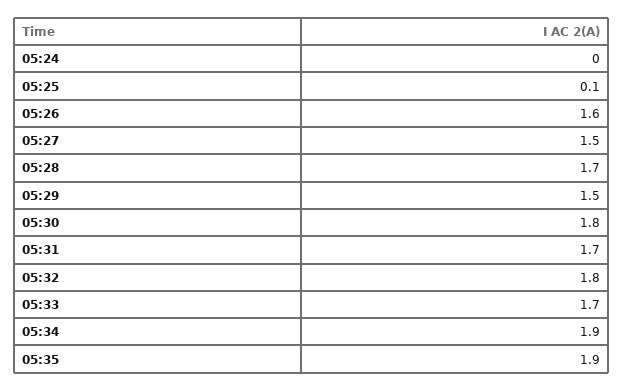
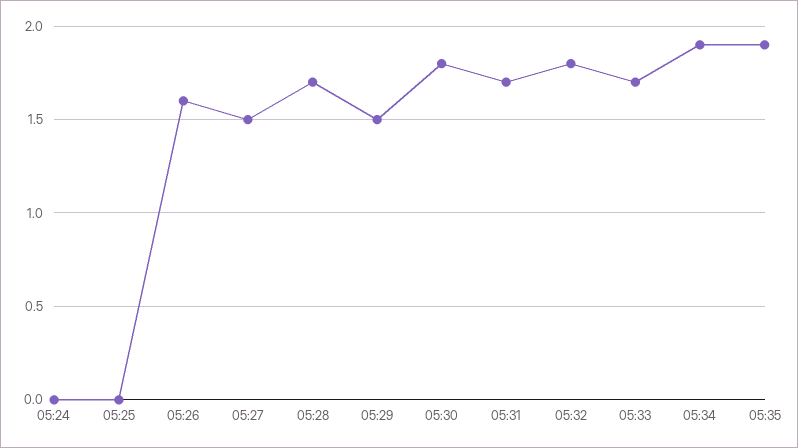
  {
    "05:24": 0,
-   "05:25": 0.1,
+   "05:25": 0,
    "05:26": 1.6,
    "05:27": 1.5,
    "05:28": 1.7,
    "05:29": 1.5,
    "05:30": 1.8,
    "05:31": 1.7,
    "05:32": 1.8,
    "05:33": 1.7,
    "05:34": 1.9,
    "05:35": 1.9
  }

